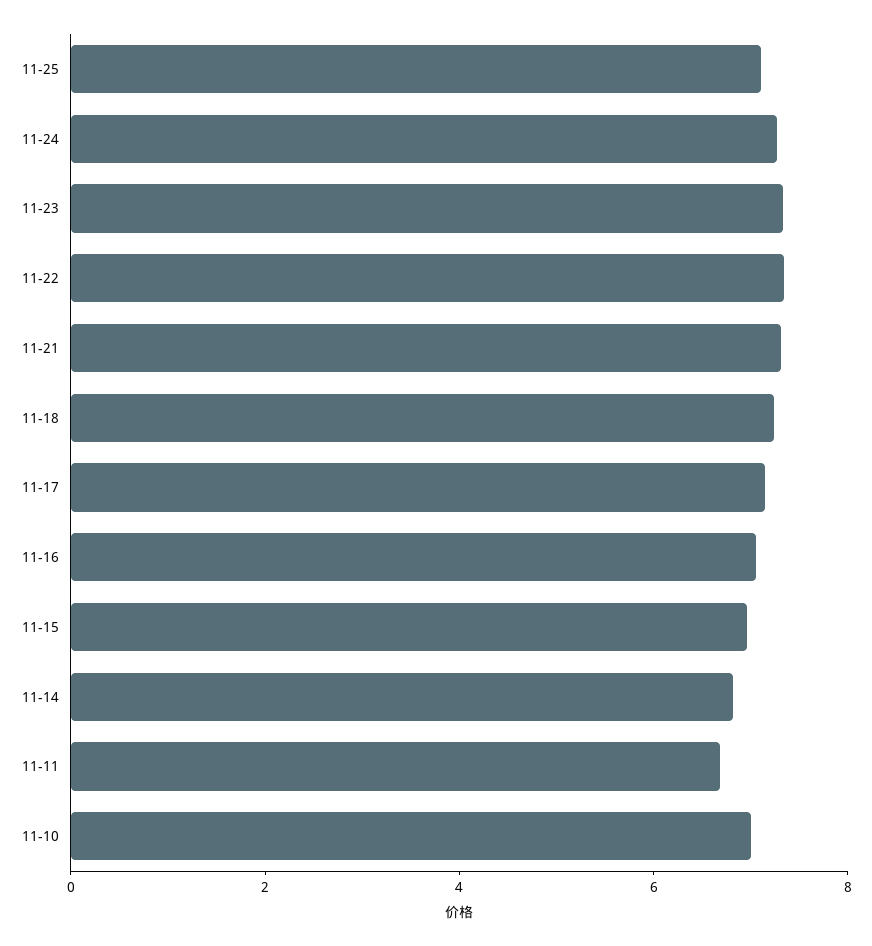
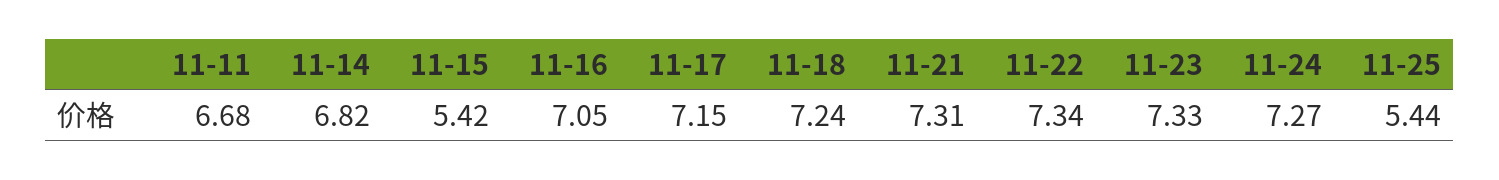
  {
-   "11-25": 7,
+   "11-25": 5.44,
    "11-24": 7.27,
    "11-23": 7.33,
    "11-22": 7.34,
    "11-21": 7.31,
    "11-18": 7.24,
    "11-17": 7.15,
    "11-16": 7.05,
-   "11-15": 7,
+   "11-15": 5.42,
    "11-14": 6.82,
-   "11-11": 6.68,
+   "11-11": 6.68
-   "11-10": 7
  }

